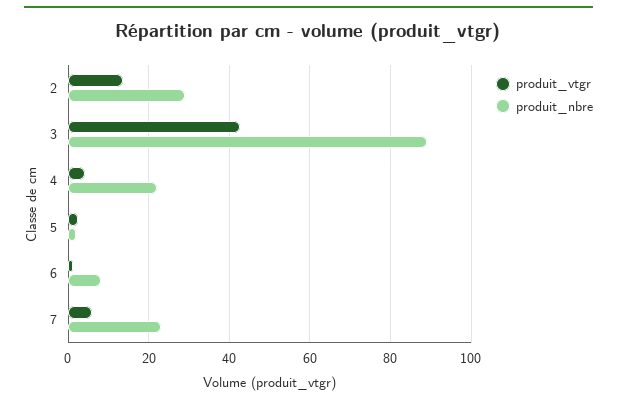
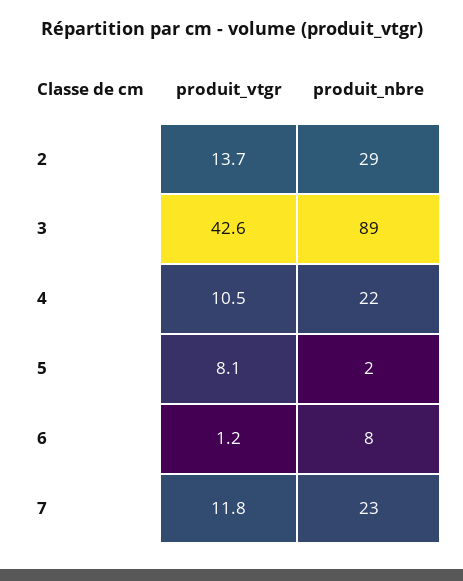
  {
    "produit_vtgr": {
      "2": 13.7,
      "3": 42.6,
-     "4": 4,
+     "4": 10.5,
-     "5": 2,
+     "5": 8.1,
      "6": 1.2,
-     "7": 6
+     "7": 11.8
    },
    "produit_nbre": {
      "2": 29,
      "3": 89,
      "4": 22,
      "5": 2,
      "6": 8,
      "7": 23
    }
  }

